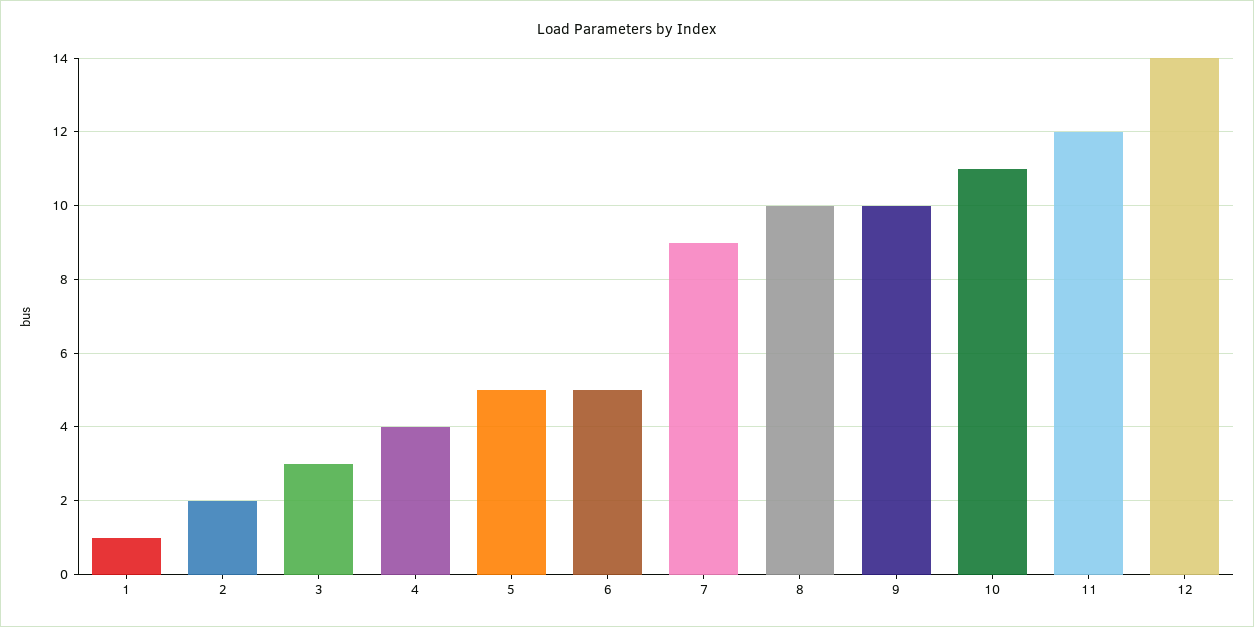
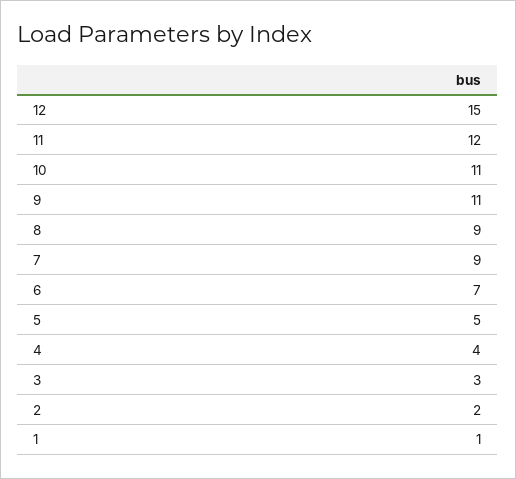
  {
    "1": 1,
    "2": 2,
    "3": 3,
    "4": 4,
    "5": 5,
-   "6": 5,
+   "6": 7,
    "7": 9,
-   "8": 10,
+   "8": 9,
-   "9": 10,
+   "9": 11,
    "10": 11,
    "11": 12,
-   "12": 14
+   "12": 15
  }

